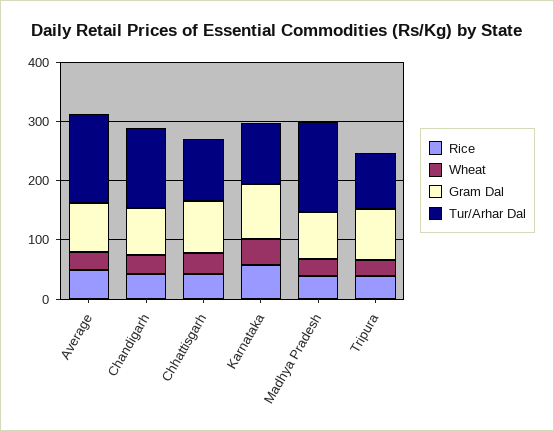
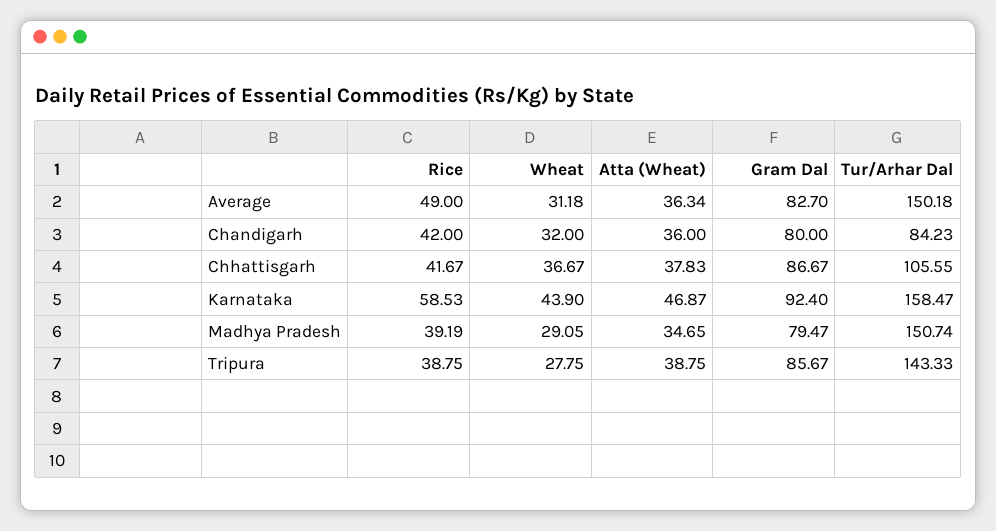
  {
    "Rice": {
      "Average": 49,
      "Chandigarh": 42,
      "Chhattisgarh": 41.67,
      "Karnataka": 58.53,
      "Madhya Pradesh": 39.19,
      "Tripura": 38.75
    },
    "Wheat": {
      "Average": 31.18,
      "Chandigarh": 32,
      "Chhattisgarh": 36.67,
      "Karnataka": 43.9,
      "Madhya Pradesh": 29.05,
      "Tripura": 27.75
    },
    "Gram Dal": {
      "Average": 82.7,
      "Chandigarh": 80,
      "Chhattisgarh": 86.67,
      "Karnataka": 92.4,
      "Madhya Pradesh": 79.47,
      "Tripura": 85.67
    },
    "Tur/Arhar Dal": {
      "Average": 150.18,
-     "Chandigarh": 140,
+     "Chandigarh": 84.23,
      "Chhattisgarh": 105.55,
-     "Karnataka": 100,
+     "Karnataka": 158.47,
      "Madhya Pradesh": 150.74,
-     "Tripura": 100
+     "Tripura": 143.33
-   }
+   },
+   "Atta (Wheat)": {
+     "Average": 36.34,
+     "Chandigarh": 36,
+     "Chhattisgarh": 37.83,
+     "Karnataka": 46.87,
+     "Madhya Pradesh": 34.65,
+     "Tripura": 38.75
+   }
  }

